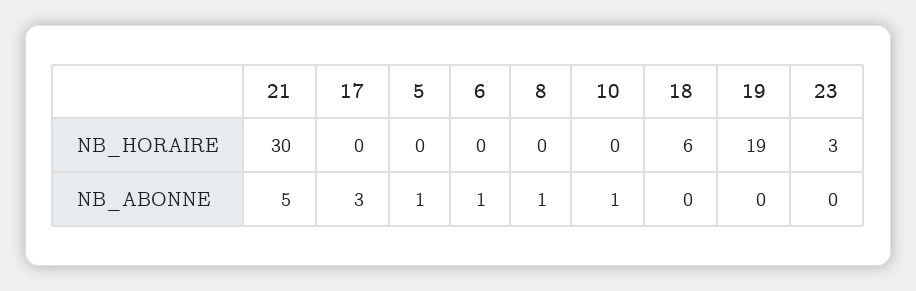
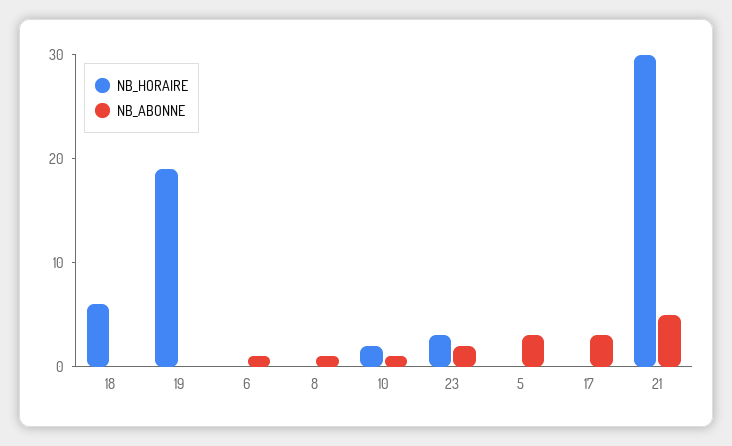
  {
    "NB_HORAIRE": {
      "21": 30,
      "17": 0,
      "5": 0,
      "6": 0,
      "8": 0,
-     "10": 0,
+     "10": 2,
      "18": 6,
      "19": 19,
      "23": 3
    },
    "NB_ABONNE": {
      "21": 5,
      "17": 3,
-     "5": 1,
+     "5": 3,
      "6": 1,
      "8": 1,
      "10": 1,
      "18": 0,
      "19": 0,
-     "23": 0
+     "23": 2
    }
  }

